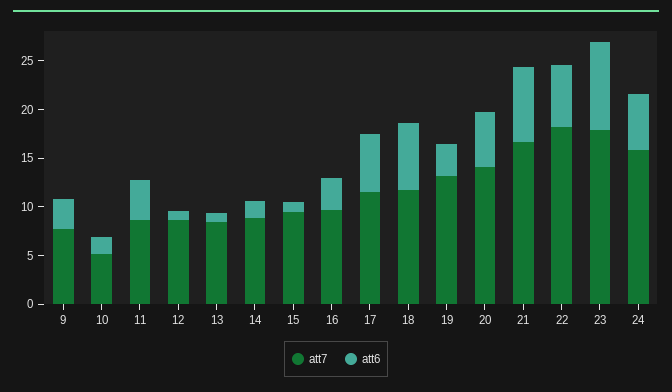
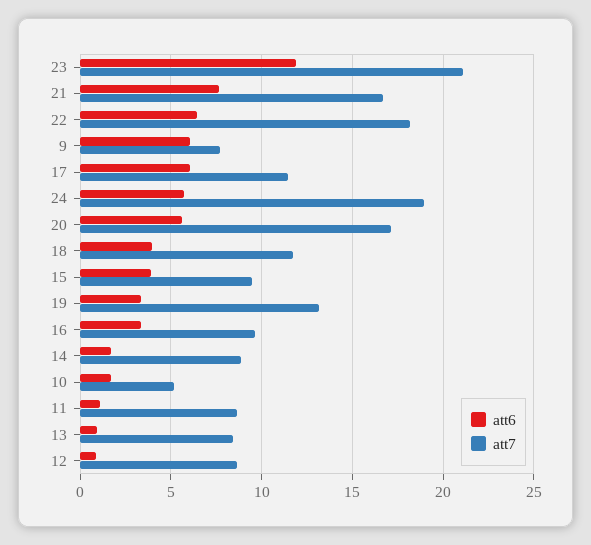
  {
    "att7": {
      "9": 7.5,
      "10": 5,
      "11": 8.5,
      "12": 8.5,
      "13": 8.5,
      "14": 9,
      "15": 9.5,
      "16": 9.5,
      "17": 11.5,
      "18": 11.5,
      "19": 13,
-     "20": 14,
+     "20": 17,
      "21": 16.5,
      "22": 18,
-     "23": 18,
+     "23": 21,
-     "24": 16
+     "24": 19
    },
    "att6": {
-     "9": 3,
+     "9": 6,
      "10": 1.5,
-     "11": 4,
+     "11": 1,
      "12": 1,
      "13": 1,
      "14": 1.5,
-     "15": 1,
+     "15": 4,
      "16": 3.5,
      "17": 6,
-     "18": 7,
+     "18": 4,
      "19": 3.5,
      "20": 5.5,
      "21": 7.5,
      "22": 6.5,
-     "23": 9,
+     "23": 12,
      "24": 5.5
    }
  }

